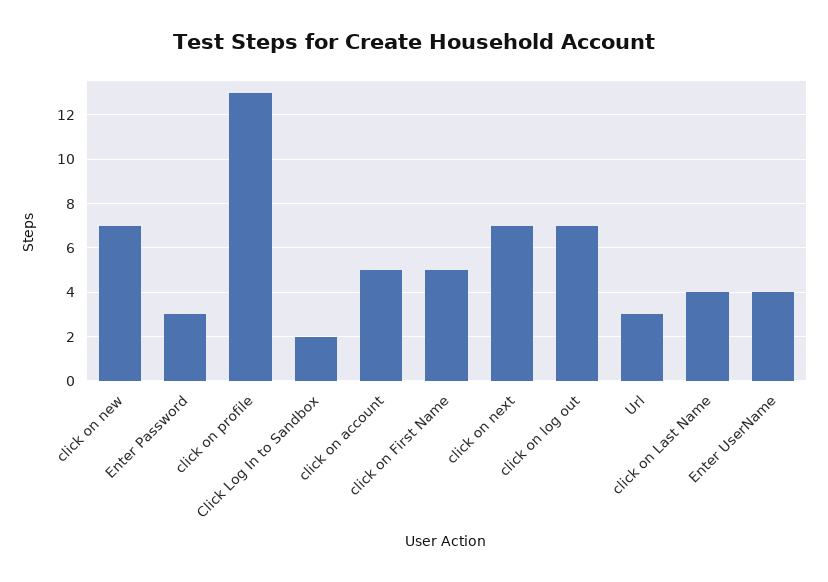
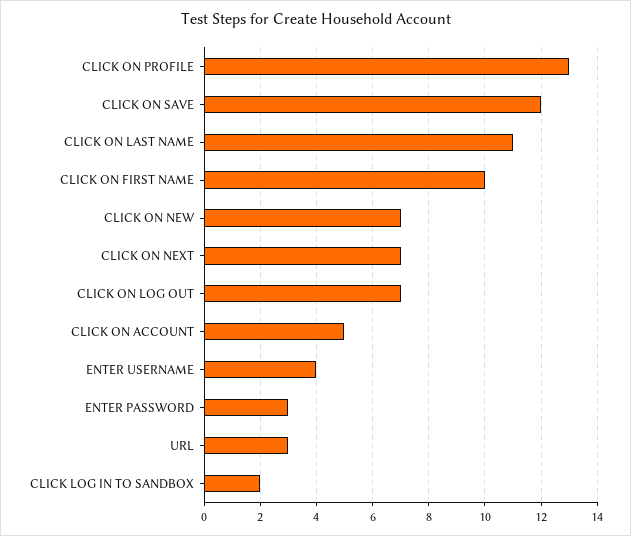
  {
    "click on new": 7,
    "Enter Password": 3,
    "click on profile": 13,
    "Click Log In to Sandbox": 2,
    "click on account": 5,
-   "click on First Name": 5,
+   "click on First Name": 10,
    "click on next": 7,
    "click on log out": 7,
    "Url": 3,
-   "click on Last Name": 4,
+   "click on Last Name": 11,
-   "Enter UserName": 4
+   "Enter UserName": 4,
+   "CLICK ON SAVE": 12
  }

